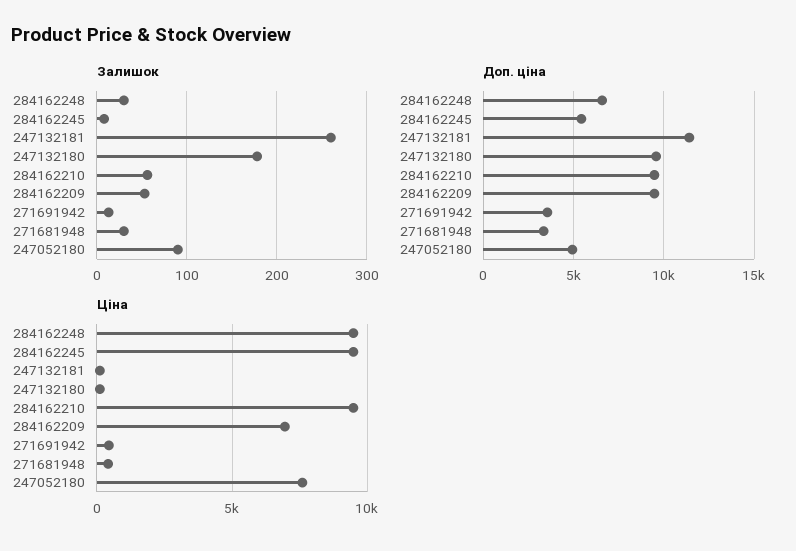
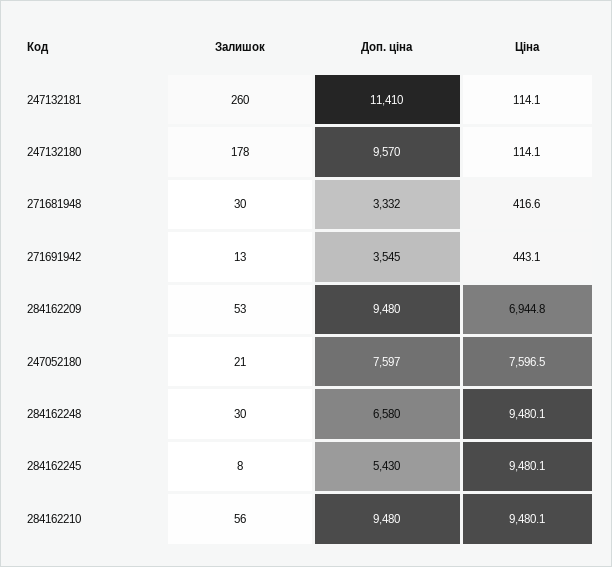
  {
    "Залишок": {
      "284162248": 30,
      "284162245": 8,
      "247132181": 260,
      "247132180": 178,
      "284162210": 56,
      "284162209": 53,
      "271691942": 13,
      "271681948": 30,
-     "247052180": 90
+     "247052180": 21
    },
    "Доп. ціна": {
      "284162248": 6580,
      "284162245": 5430,
      "247132181": 11410,
      "247132180": 9570,
      "284162210": 9480,
      "284162209": 9480,
      "271691942": 3545,
      "271681948": 3332,
-     "247052180": 5000
+     "247052180": 7597
    },
    "Ціна": {
      "284162248": 9480.1,
      "284162245": 9480.1,
      "247132181": 114.1,
      "247132180": 114.1,
      "284162210": 9480.1,
      "284162209": 6944.8,
      "271691942": 443.1,
      "271681948": 416.6,
      "247052180": 7596.5
    }
  }

